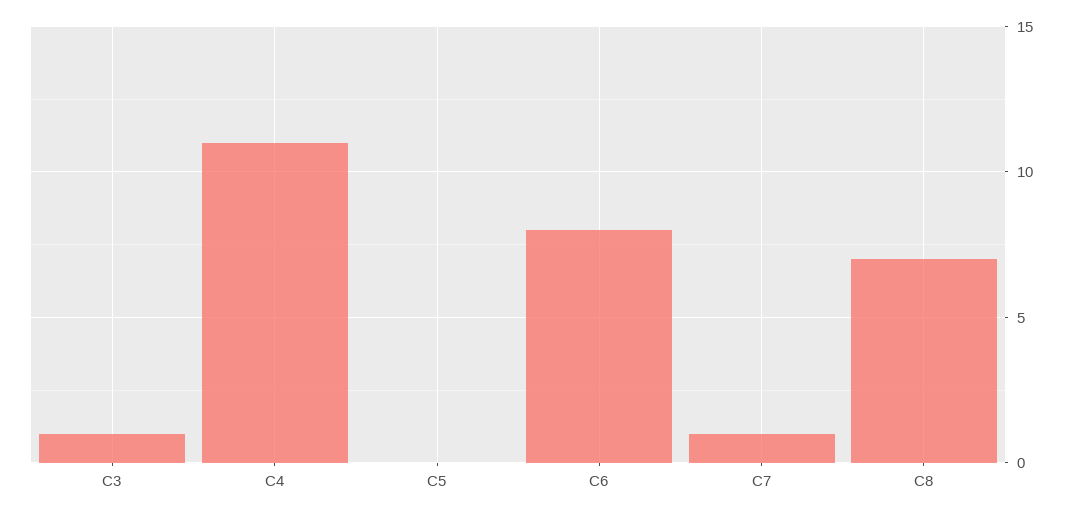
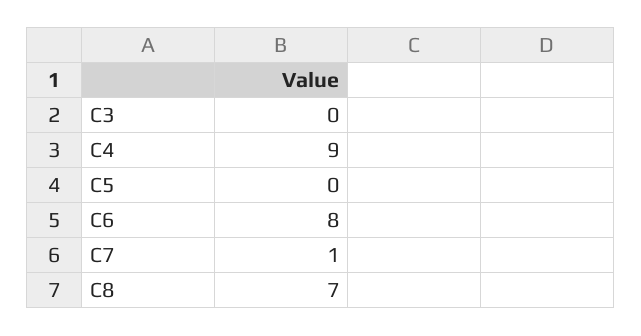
  {
-   "C3": 1,
+   "C3": 0,
-   "C4": 11,
+   "C4": 9,
    "C5": 0,
    "C6": 8,
    "C7": 1,
    "C8": 7
  }

